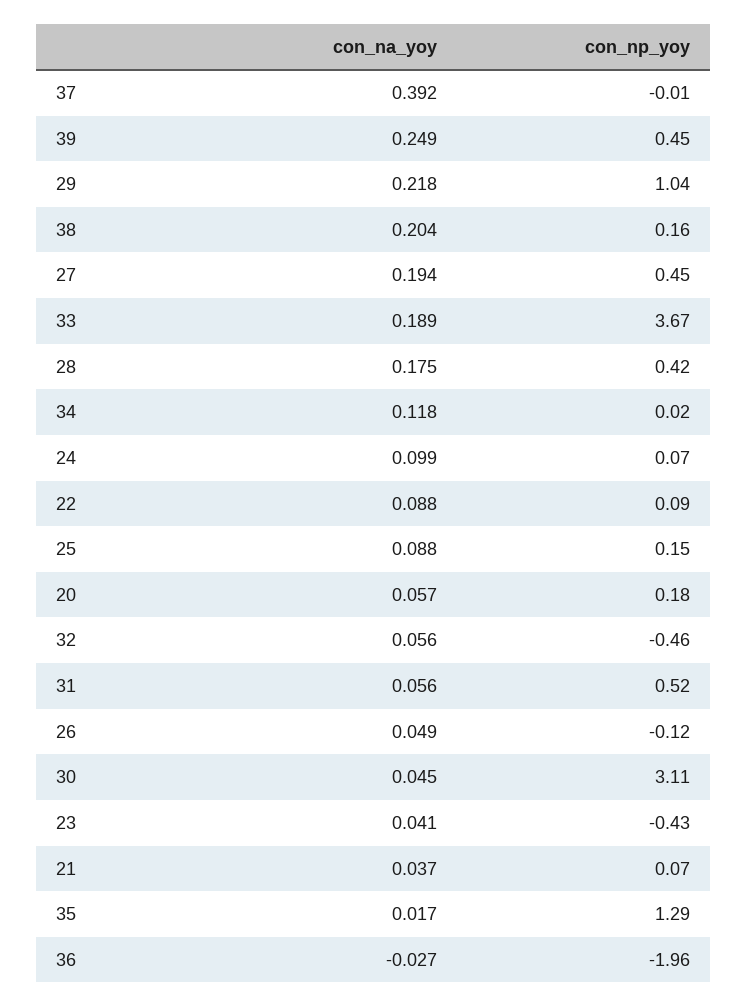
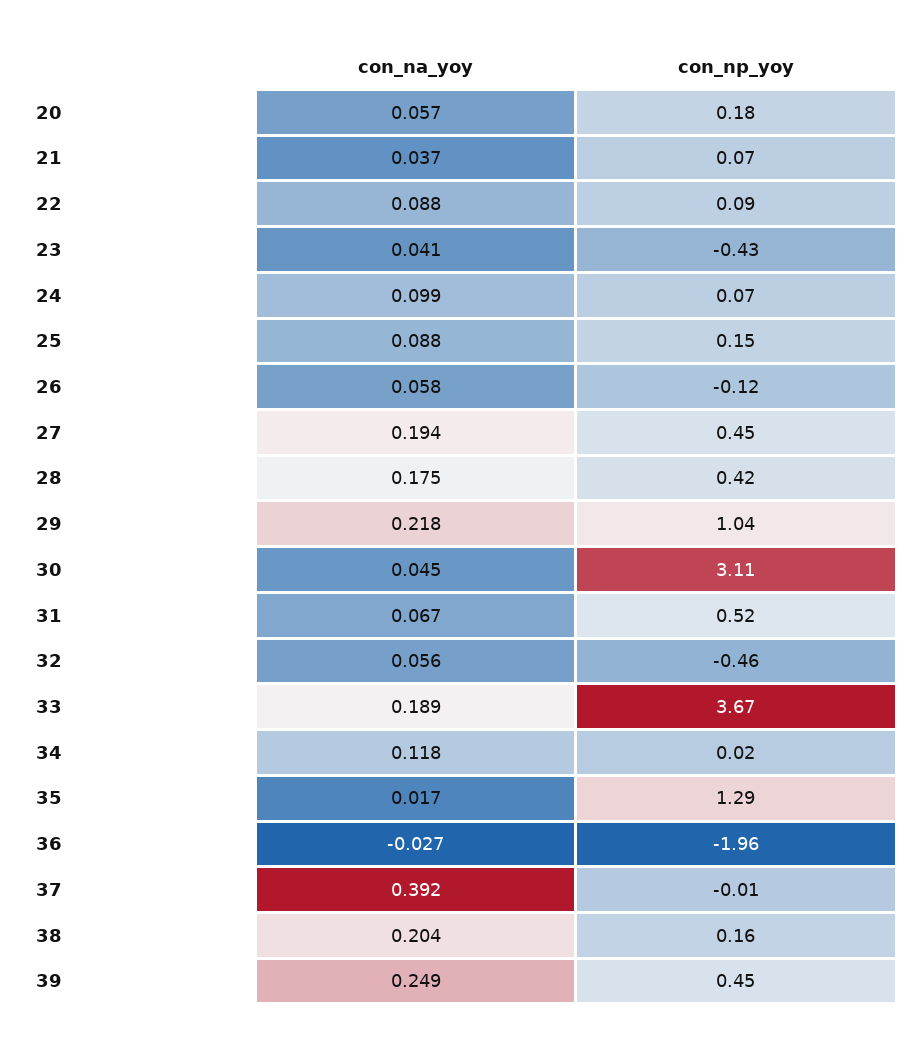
  {
    "con_na_yoy": {
      "37": 0.392,
      "39": 0.249,
      "29": 0.218,
      "38": 0.204,
      "27": 0.194,
      "33": 0.189,
      "28": 0.175,
      "34": 0.118,
      "24": 0.099,
      "22": 0.088,
      "25": 0.088,
      "20": 0.057,
      "32": 0.056,
-     "31": 0.056,
+     "31": 0.067,
-     "26": 0.049,
+     "26": 0.058,
      "30": 0.045,
      "23": 0.041,
      "21": 0.037,
      "35": 0.017,
      "36": -0.027
    },
    "con_np_yoy": {
      "37": -0.01,
      "39": 0.45,
      "29": 1.04,
      "38": 0.16,
      "27": 0.45,
      "33": 3.67,
      "28": 0.42,
      "34": 0.02,
      "24": 0.07,
      "22": 0.09,
      "25": 0.15,
      "20": 0.18,
      "32": -0.46,
      "31": 0.52,
      "26": -0.12,
      "30": 3.11,
      "23": -0.43,
      "21": 0.07,
      "35": 1.29,
      "36": -1.96
    }
  }

